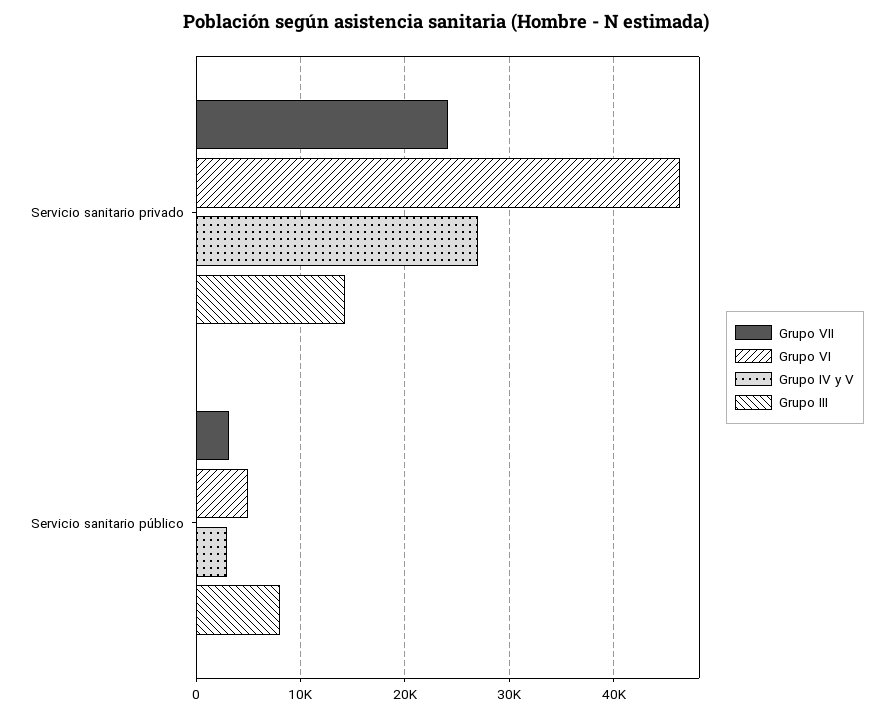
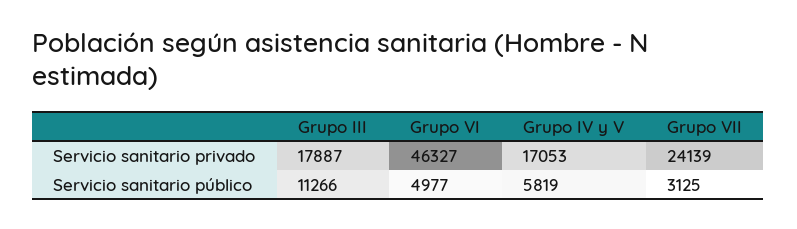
  {
    "Grupo VII": {
      "Servicio sanitario privado": 24139,
      "Servicio sanitario público": 3125
    },
    "Grupo VI": {
      "Servicio sanitario privado": 46327,
      "Servicio sanitario público": 4977
    },
    "Grupo IV y V": {
-     "Servicio sanitario privado": 27000,
+     "Servicio sanitario privado": 17053,
-     "Servicio sanitario público": 3000
+     "Servicio sanitario público": 5819
    },
    "Grupo III": {
-     "Servicio sanitario privado": 14000,
+     "Servicio sanitario privado": 17887,
-     "Servicio sanitario público": 8000
+     "Servicio sanitario público": 11266
    }
  }

